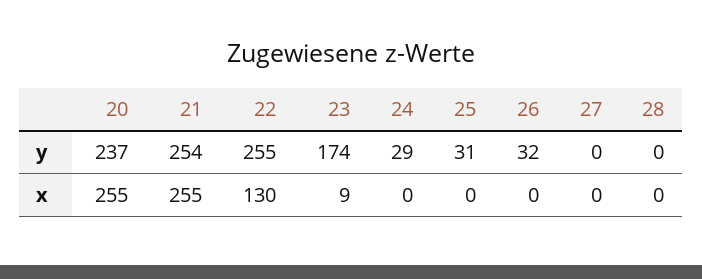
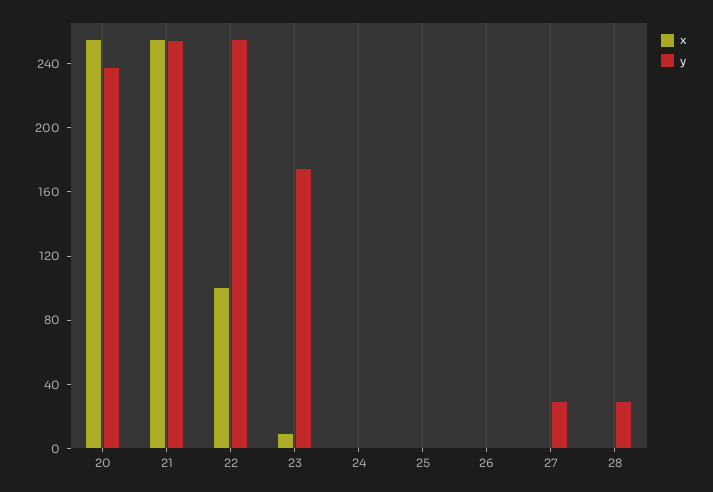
  {
    "y": {
      "20": 237,
      "21": 254,
      "22": 255,
      "23": 174,
-     "24": 29,
+     "24": 0,
-     "25": 31,
+     "25": 0,
-     "26": 32,
+     "26": 0,
-     "27": 0,
+     "27": 30,
-     "28": 0
+     "28": 30
    },
    "x": {
      "20": 255,
      "21": 255,
-     "22": 130,
+     "22": 100,
      "23": 9,
      "24": 0,
      "25": 0,
      "26": 0,
      "27": 0,
      "28": 0
    }
  }

